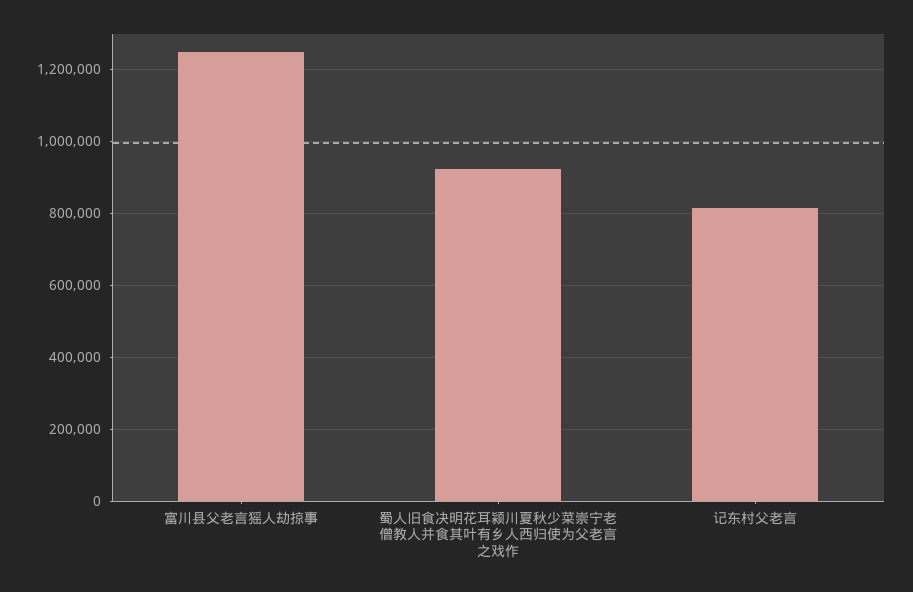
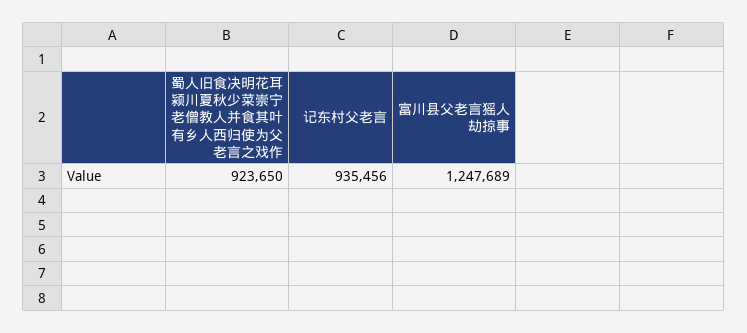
  {
    "富川县父老言猺人劫掠事": 1247689,
    "蜀人旧食决明花耳颍川夏秋少菜崇宁老僧教人并食其叶有乡人西归使为父老言之戏作": 923650,
-   "记东村父老言": 820000
+   "记东村父老言": 935456
  }

